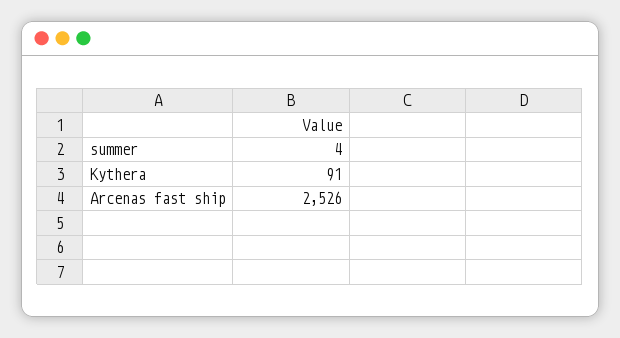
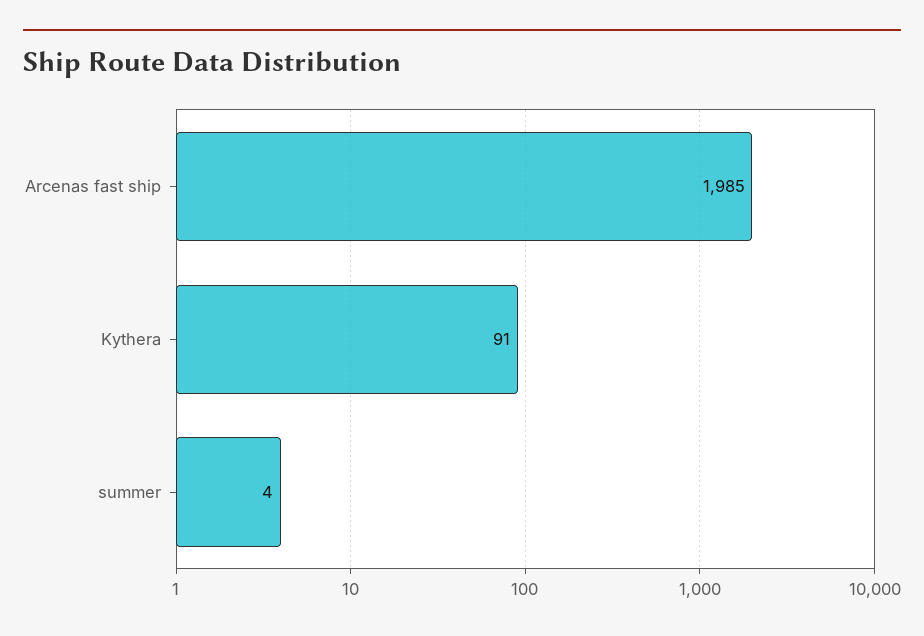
  {
    "summer": 4,
    "Kythera": 91,
-   "Arcenas fast ship": 2526
+   "Arcenas fast ship": 1985
  }

